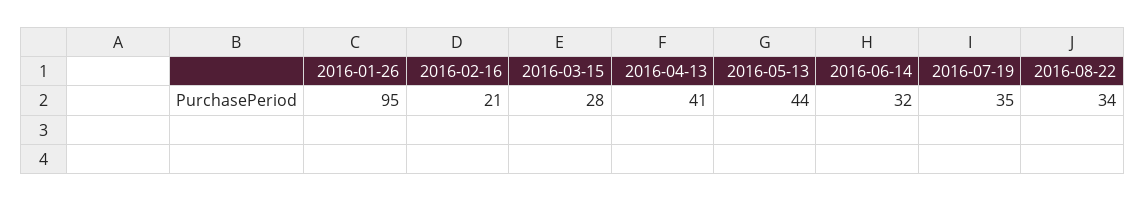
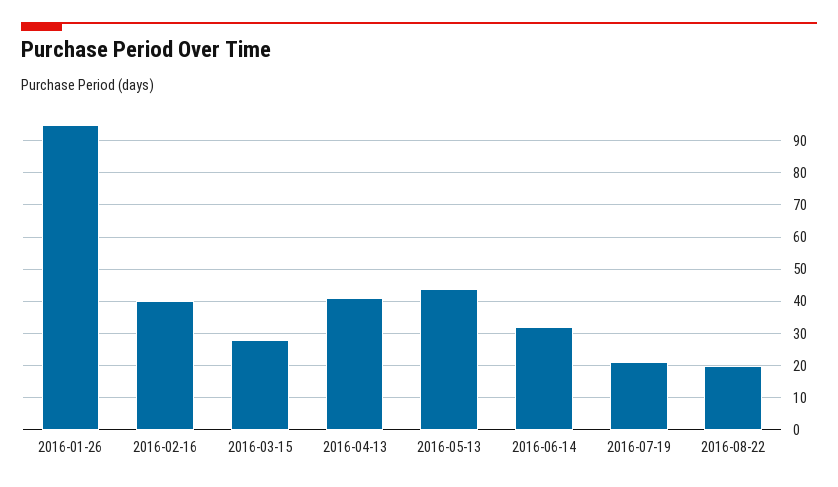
  {
    "2016-01-26": 95,
-   "2016-02-16": 21,
+   "2016-02-16": 40,
    "2016-03-15": 28,
    "2016-04-13": 41,
    "2016-05-13": 44,
    "2016-06-14": 32,
-   "2016-07-19": 35,
+   "2016-07-19": 20,
-   "2016-08-22": 34
+   "2016-08-22": 20
  }

